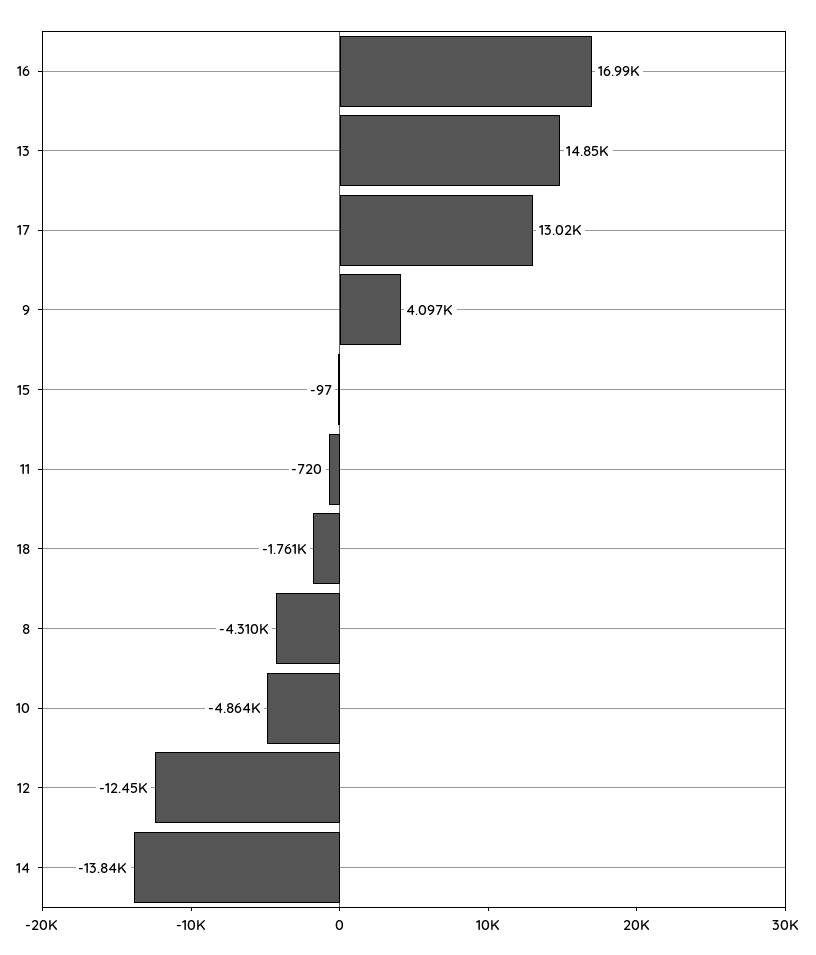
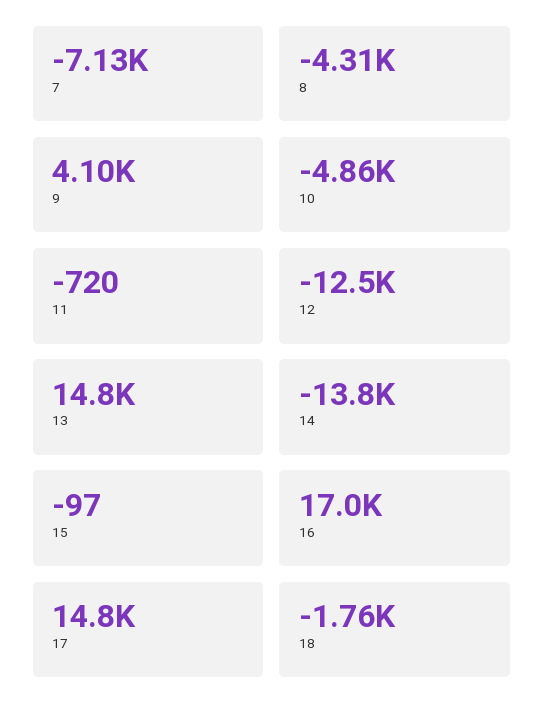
  {
    "16": 16990,
    "13": 14850,
-   "17": 13020,
+   "17": 14800,
    "9": 4097,
    "15": -97,
    "11": -720,
    "18": -1761,
    "8": -4310,
    "10": -4864,
    "12": -12450,
-   "14": -13840
+   "14": -13840,
+   "7": -7130
  }

